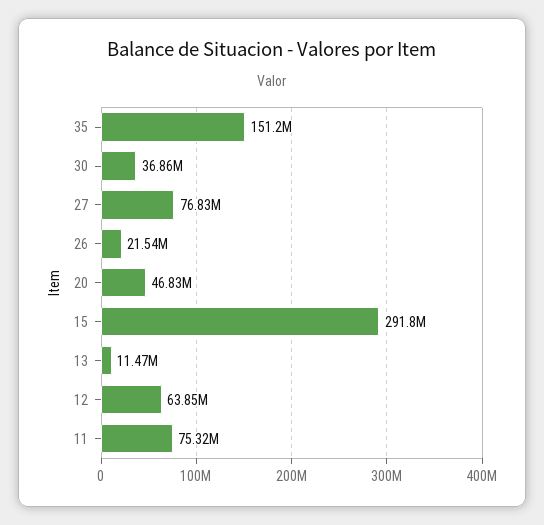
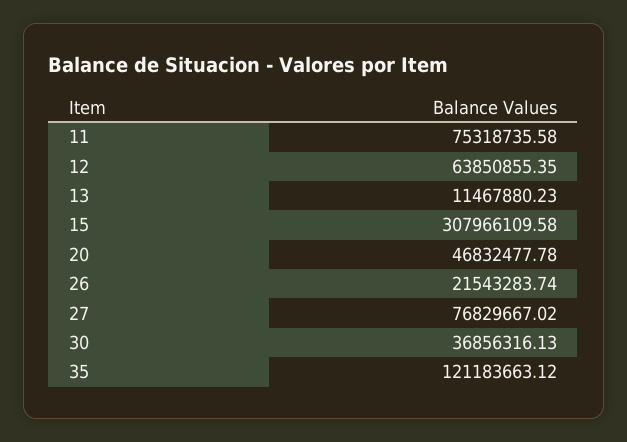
  {
-   "35": 151200000,
+   "35": 121183663.12,
    "30": 36856316.13,
    "27": 76829667.02,
    "26": 21543283.74,
    "20": 46832477.78,
-   "15": 291800000,
+   "15": 307966109.58,
    "13": 11467880.23,
    "12": 63850855.35,
    "11": 75318735.58
  }

